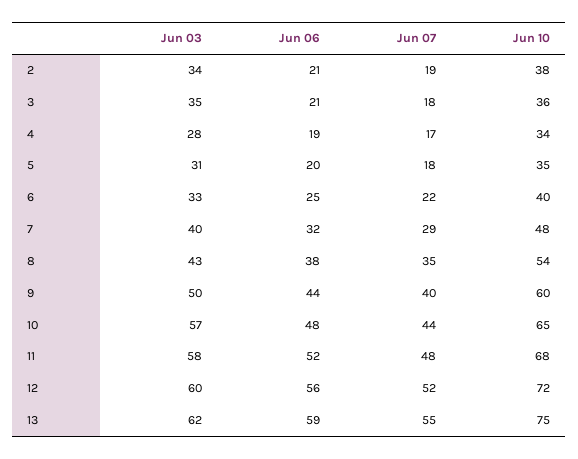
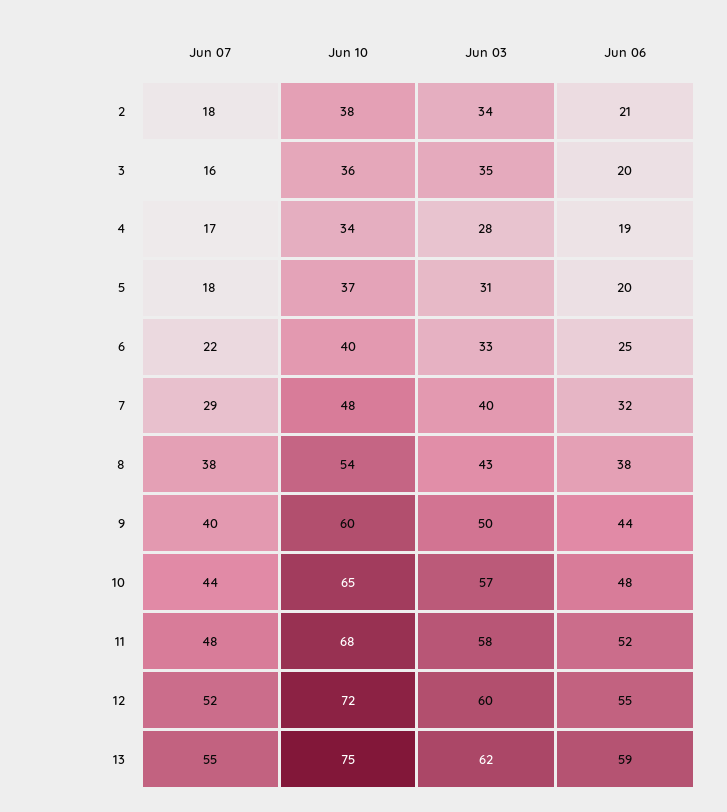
  {
    "Jun 03": {
      "2": 34,
      "3": 35,
      "4": 28,
      "5": 31,
      "6": 33,
      "7": 40,
      "8": 43,
      "9": 50,
      "10": 57,
      "11": 58,
      "12": 60,
      "13": 62
    },
    "Jun 06": {
      "2": 21,
-     "3": 21,
+     "3": 20,
      "4": 19,
      "5": 20,
      "6": 25,
      "7": 32,
      "8": 38,
      "9": 44,
      "10": 48,
      "11": 52,
-     "12": 56,
+     "12": 55,
      "13": 59
    },
    "Jun 07": {
-     "2": 19,
+     "2": 18,
-     "3": 18,
+     "3": 16,
      "4": 17,
      "5": 18,
      "6": 22,
      "7": 29,
-     "8": 35,
+     "8": 38,
      "9": 40,
      "10": 44,
      "11": 48,
      "12": 52,
      "13": 55
    },
    "Jun 10": {
      "2": 38,
      "3": 36,
      "4": 34,
-     "5": 35,
+     "5": 37,
      "6": 40,
      "7": 48,
      "8": 54,
      "9": 60,
      "10": 65,
      "11": 68,
      "12": 72,
      "13": 75
    }
  }

